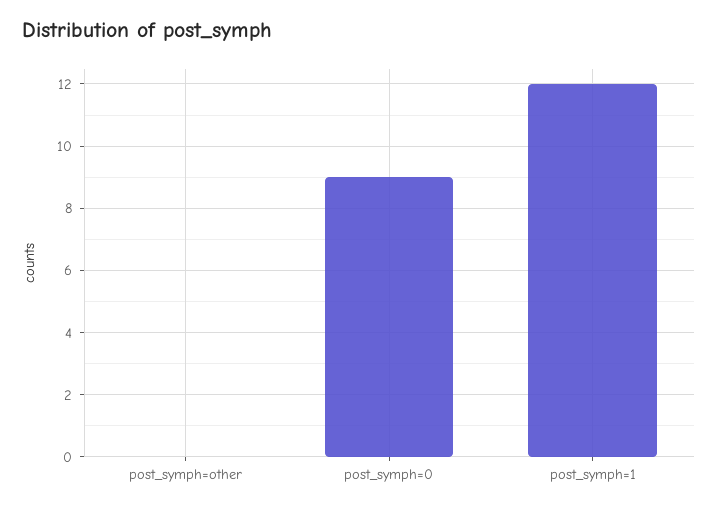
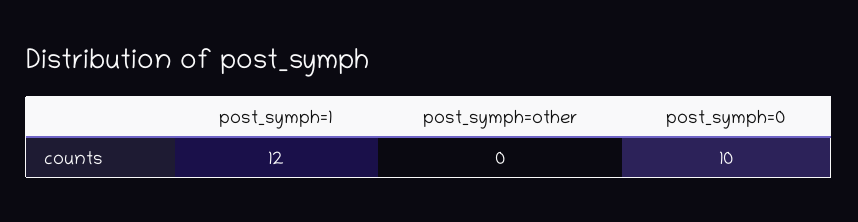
  {
    "post_symph=other": 0,
-   "post_symph=0": 9,
+   "post_symph=0": 10,
    "post_symph=1": 12
  }

